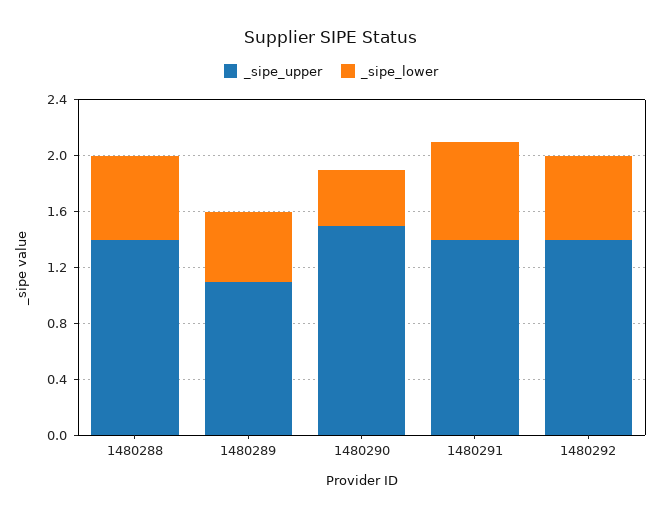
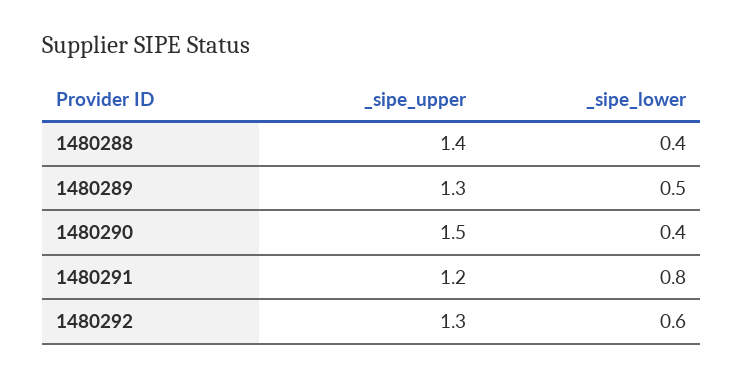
  {
    "_sipe_upper": {
      "1480288": 1.4,
-     "1480289": 1.1,
+     "1480289": 1.3,
      "1480290": 1.5,
-     "1480291": 1.4,
+     "1480291": 1.2,
-     "1480292": 1.4
+     "1480292": 1.3
    },
    "_sipe_lower": {
-     "1480288": 0.6,
+     "1480288": 0.4,
      "1480289": 0.5,
      "1480290": 0.4,
-     "1480291": 0.7,
+     "1480291": 0.8,
      "1480292": 0.6
    }
  }

